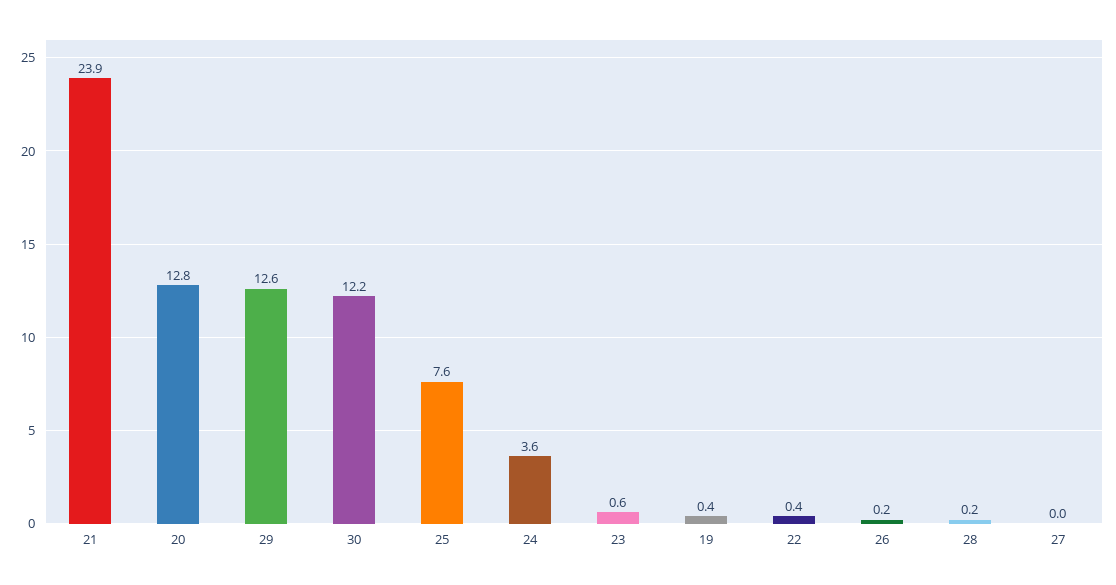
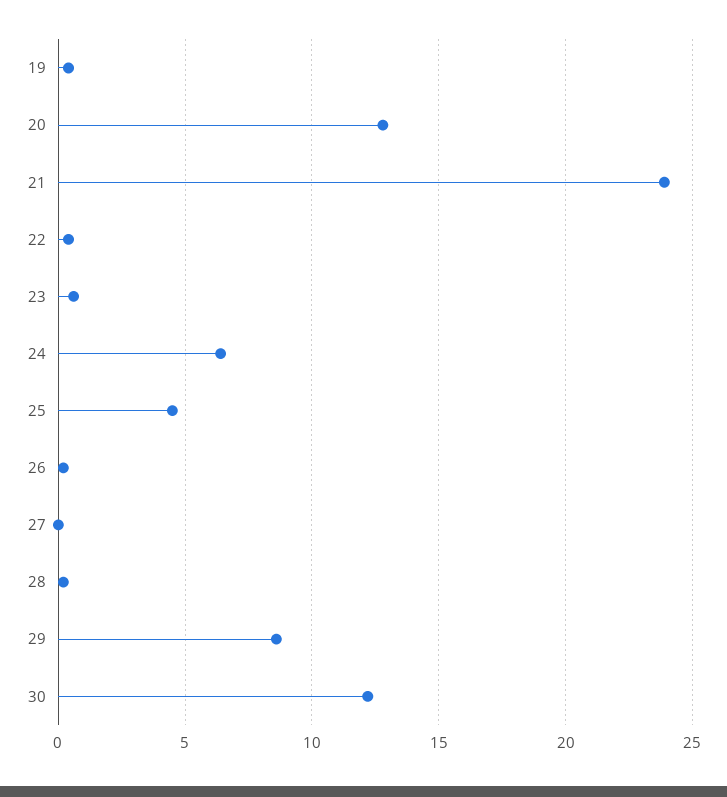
  {
    "21": 23.9,
    "20": 12.8,
-   "29": 12.6,
+   "29": 8.5,
    "30": 12.2,
-   "25": 7.6,
+   "25": 4.5,
-   "24": 3.6,
+   "24": 6.5,
    "23": 0.6,
    "19": 0.4,
    "22": 0.4,
    "26": 0.2,
    "28": 0.2,
    "27": 0
  }

